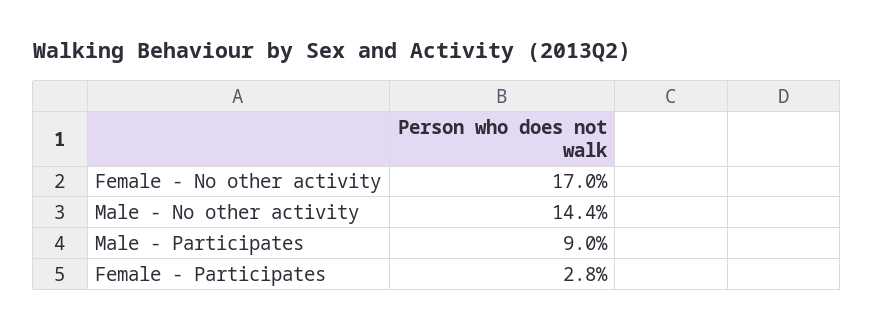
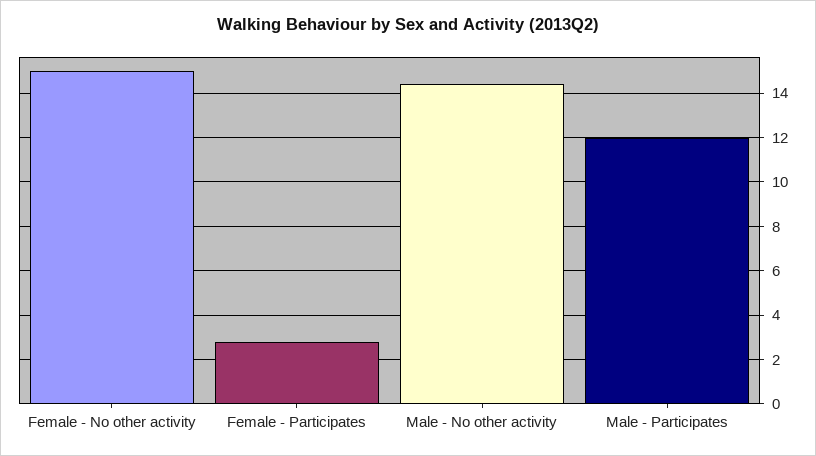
  {
-   "Female - No other activity": 17,
+   "Female - No other activity": 15,
    "Male - No other activity": 14.4,
-   "Male - Participates": 9,
+   "Male - Participates": 12,
    "Female - Participates": 2.8
  }

